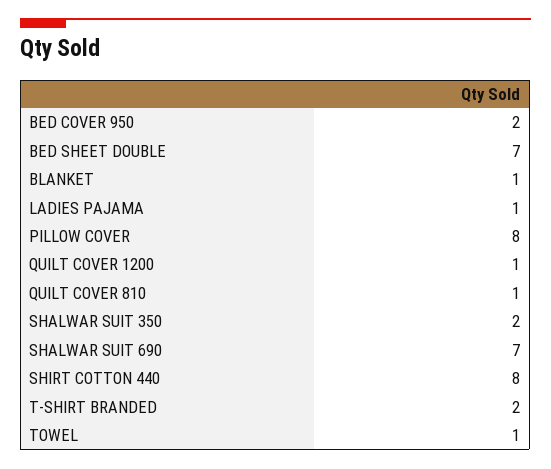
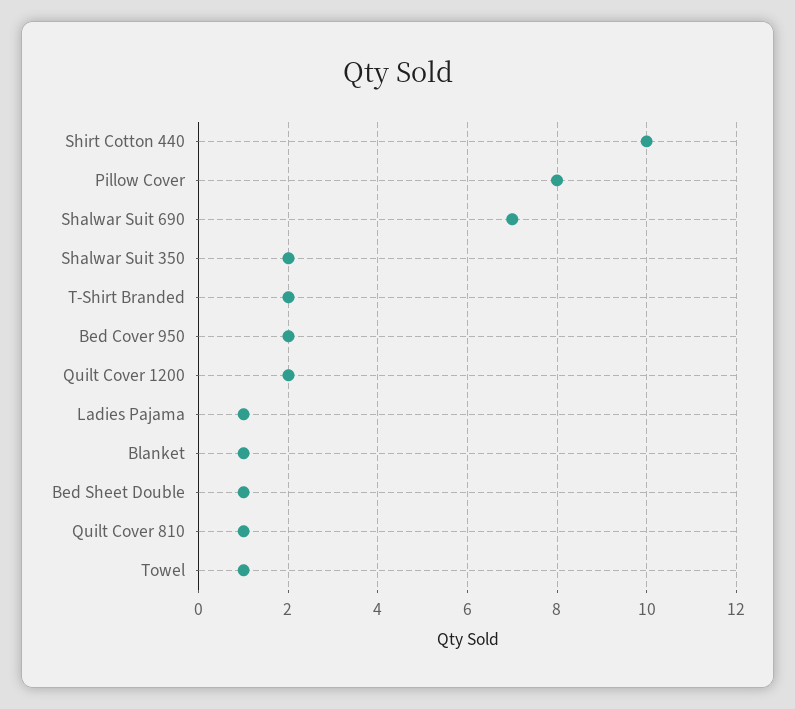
  {
    "BED COVER 950": 2,
-   "BED SHEET DOUBLE": 7,
+   "BED SHEET DOUBLE": 1,
    "BLANKET": 1,
    "LADIES PAJAMA": 1,
    "PILLOW COVER": 8,
-   "QUILT COVER 1200": 1,
+   "QUILT COVER 1200": 2,
    "QUILT COVER 810": 1,
    "SHALWAR SUIT 350": 2,
    "SHALWAR SUIT 690": 7,
-   "SHIRT COTTON 440": 8,
+   "SHIRT COTTON 440": 10,
    "T-SHIRT BRANDED": 2,
    "TOWEL": 1
  }

